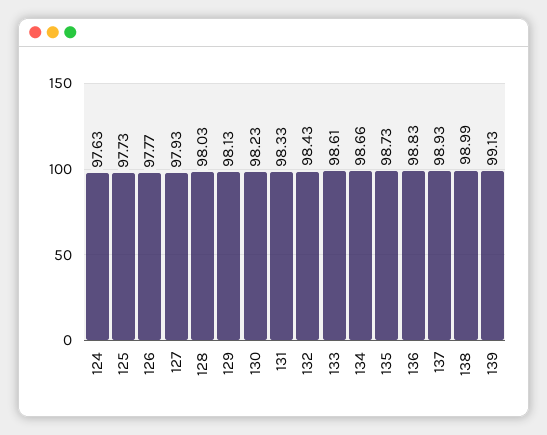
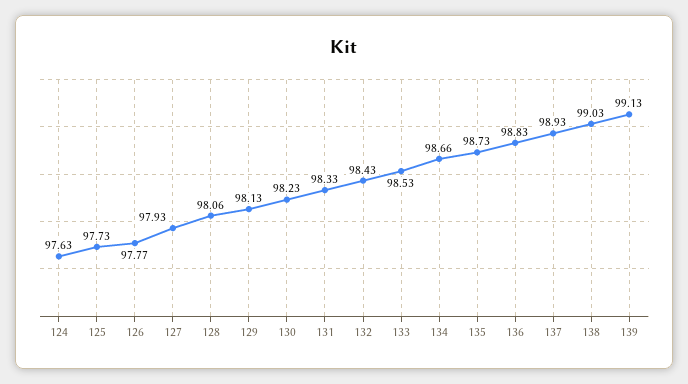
  {
    "124": 97.63,
    "125": 97.73,
    "126": 97.77,
    "127": 97.93,
-   "128": 98.03,
+   "128": 98.06,
    "129": 98.13,
    "130": 98.23,
    "131": 98.33,
    "132": 98.43,
-   "133": 98.61,
+   "133": 98.53,
    "134": 98.66,
    "135": 98.73,
    "136": 98.83,
    "137": 98.93,
-   "138": 98.99,
+   "138": 99.03,
    "139": 99.13
  }

